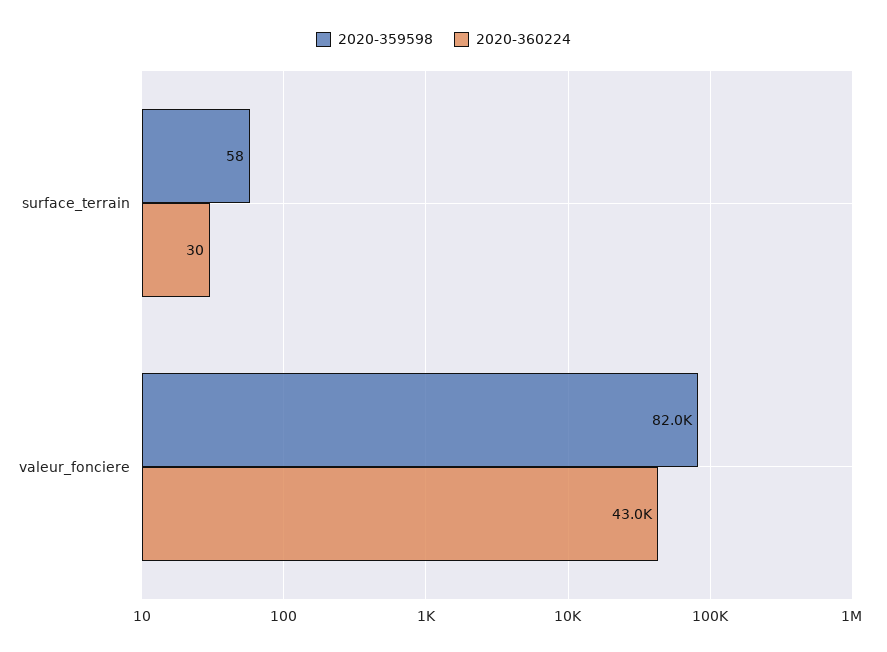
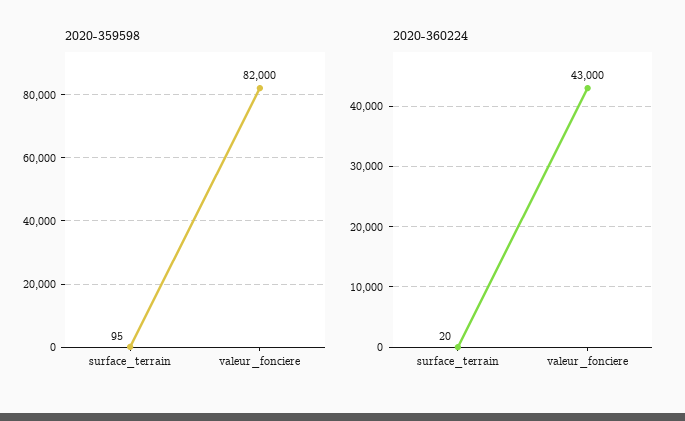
  {
    "2020-359598": {
-     "surface_terrain": 58,
+     "surface_terrain": 95,
      "valeur_fonciere": 82000
    },
    "2020-360224": {
-     "surface_terrain": 30,
+     "surface_terrain": 20,
      "valeur_fonciere": 43000
    }
  }

